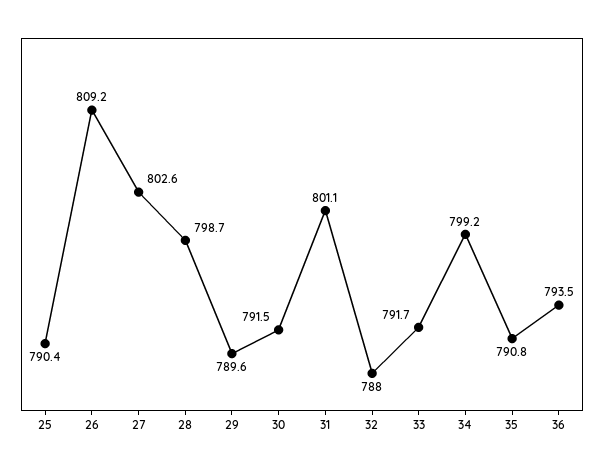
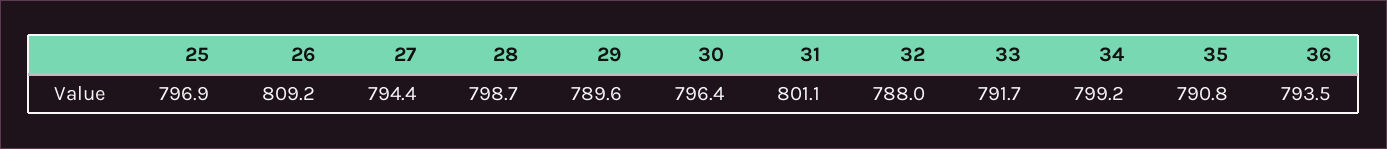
  {
-   "25": 790.4,
+   "25": 796.9,
    "26": 809.2,
-   "27": 802.6,
+   "27": 794.4,
    "28": 798.7,
    "29": 789.6,
-   "30": 791.5,
+   "30": 796.4,
    "31": 801.1,
    "32": 788,
    "33": 791.7,
    "34": 799.2,
    "35": 790.8,
    "36": 793.5
  }

